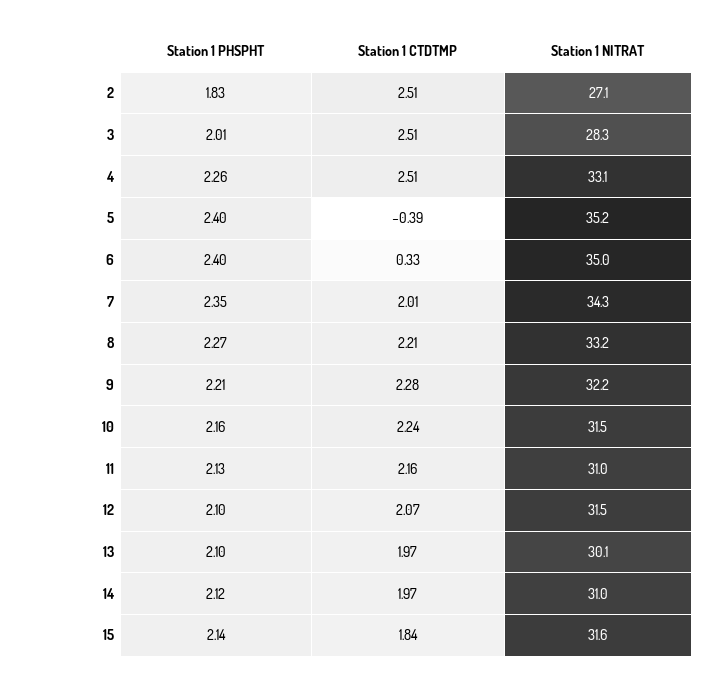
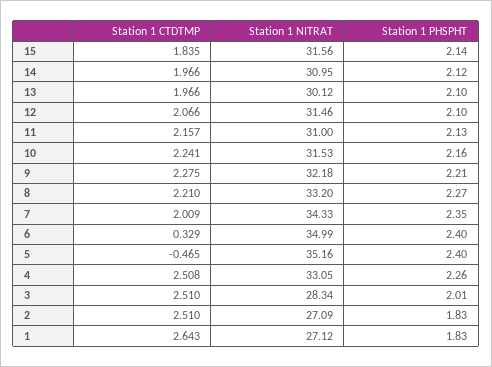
  {
    "Station 1 PHSPHT": {
      "2": 1.83,
      "3": 2.01,
      "4": 2.26,
      "5": 2.4,
      "6": 2.4,
      "7": 2.35,
      "8": 2.27,
      "9": 2.21,
      "10": 2.16,
      "11": 2.13,
      "12": 2.1,
      "13": 2.1,
      "14": 2.12,
-     "15": 2.14
+     "15": 2.14,
+     "1": 1.83
    },
    "Station 1 CTDTMP": {
      "2": 2.51,
      "3": 2.51,
      "4": 2.508,
-     "5": -0.39,
+     "5": -0.465,
      "6": 0.329,
      "7": 2.009,
      "8": 2.21,
      "9": 2.275,
      "10": 2.241,
      "11": 2.157,
      "12": 2.066,
      "13": 1.966,
      "14": 1.966,
-     "15": 1.835
+     "15": 1.835,
+     "1": 2.643
    },
    "Station 1 NITRAT": {
      "2": 27.09,
      "3": 28.34,
      "4": 33.05,
      "5": 35.16,
      "6": 34.99,
      "7": 34.33,
      "8": 33.2,
      "9": 32.18,
      "10": 31.53,
      "11": 31,
      "12": 31.46,
      "13": 30.12,
      "14": 30.95,
-     "15": 31.56
+     "15": 31.56,
+     "1": 27.12
    }
  }

